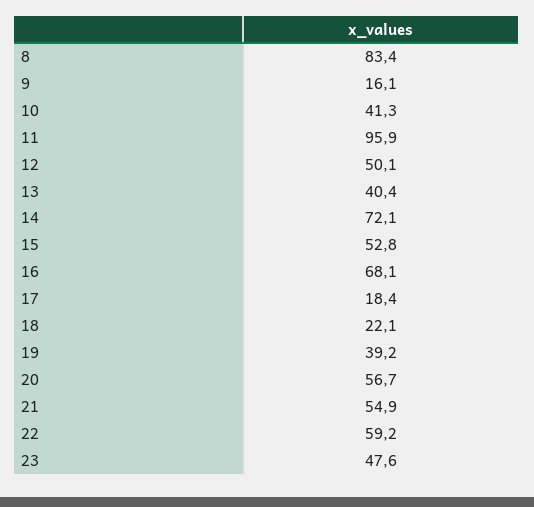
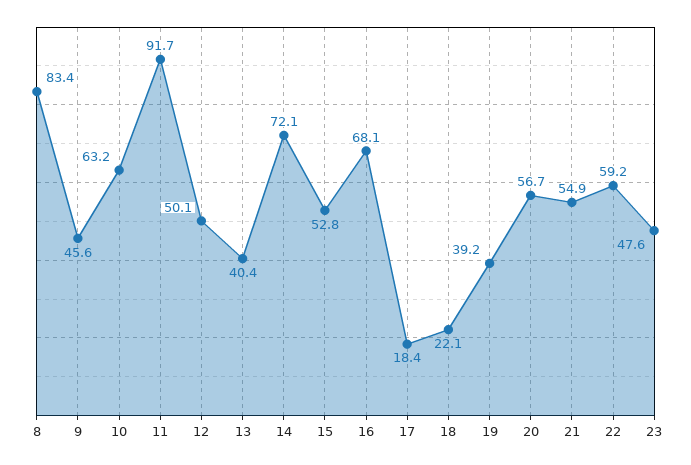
  {
    "8": 83.4,
-   "9": 16.1,
+   "9": 45.6,
-   "10": 41.3,
+   "10": 63.2,
-   "11": 95.9,
+   "11": 91.7,
    "12": 50.1,
    "13": 40.4,
    "14": 72.1,
    "15": 52.8,
    "16": 68.1,
    "17": 18.4,
    "18": 22.1,
    "19": 39.2,
    "20": 56.7,
    "21": 54.9,
    "22": 59.2,
    "23": 47.6
  }

